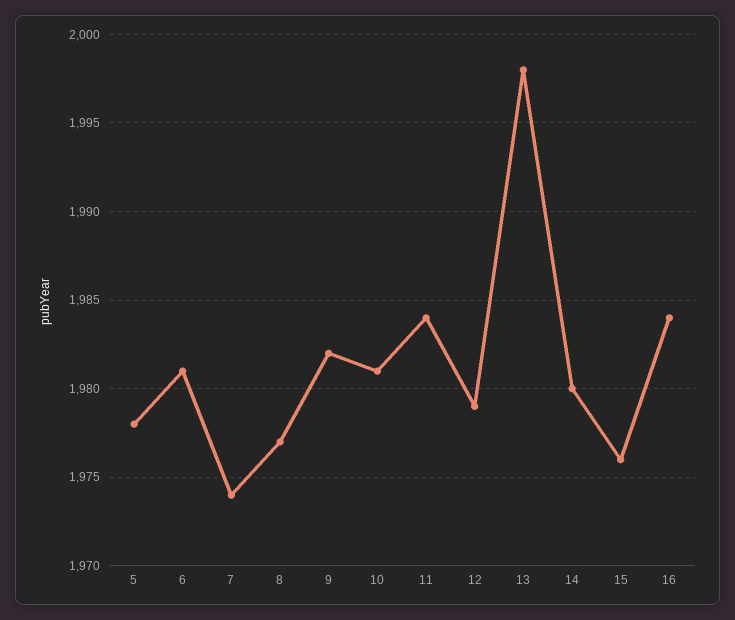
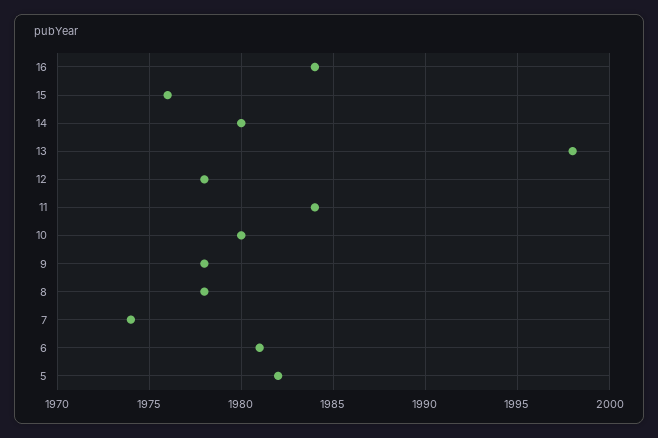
  {
-   "5": 1978,
+   "5": 1982,
    "6": 1981,
    "7": 1974,
-   "8": 1977,
+   "8": 1978,
-   "9": 1982,
+   "9": 1978,
-   "10": 1981,
+   "10": 1980,
    "11": 1984,
-   "12": 1979,
+   "12": 1978,
    "13": 1998,
    "14": 1980,
    "15": 1976,
    "16": 1984
  }

